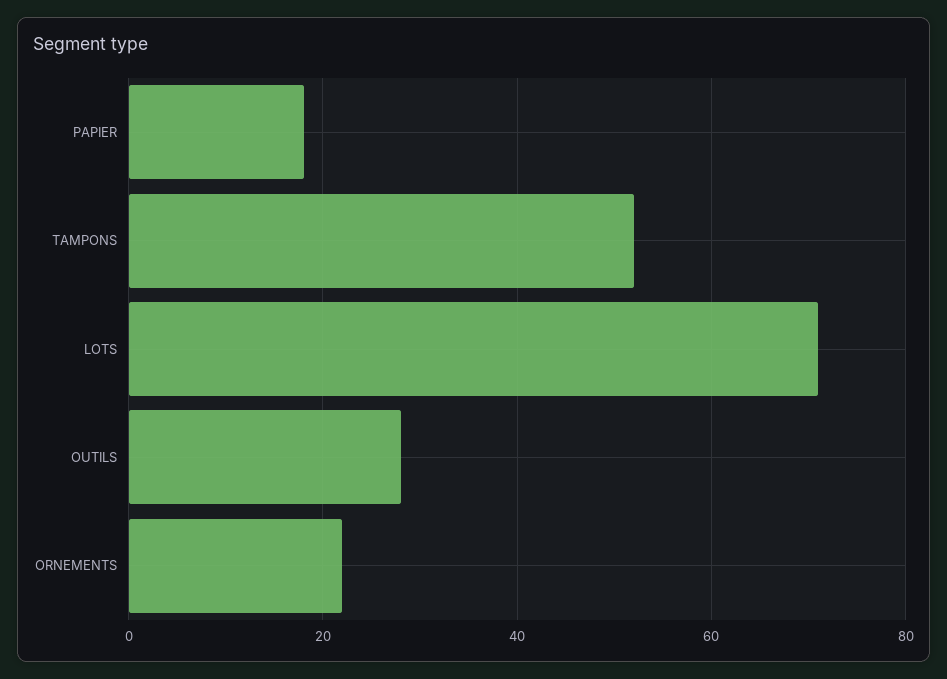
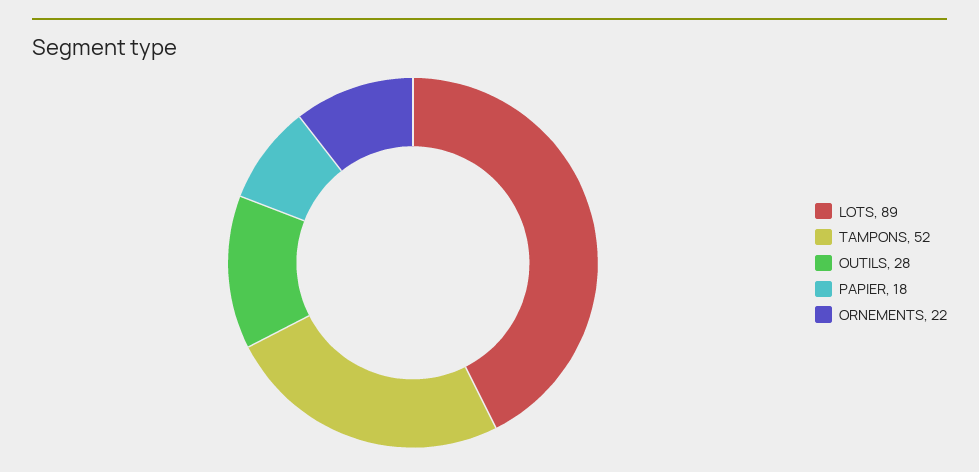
  {
    "PAPIER": 18,
    "TAMPONS": 52,
-   "LOTS": 70,
+   "LOTS": 89,
    "OUTILS": 28,
    "ORNEMENTS": 22
  }

